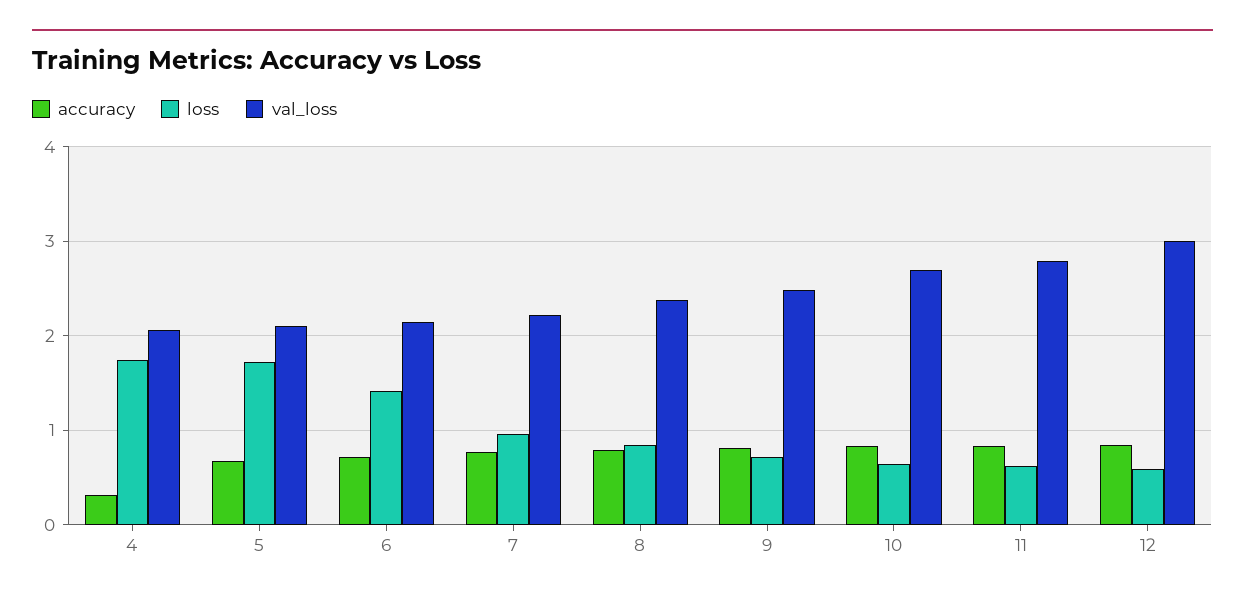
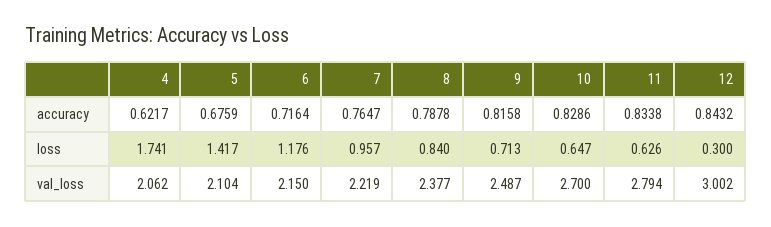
  {
    "accuracy": {
-     "4": 0.3,
+     "4": 0.6217,
      "5": 0.6759,
      "6": 0.7164,
      "7": 0.7647,
      "8": 0.7878,
      "9": 0.8158,
      "10": 0.8286,
      "11": 0.8338,
      "12": 0.8432
    },
    "loss": {
      "4": 1.741,
-     "5": 1.7,
+     "5": 1.417,
-     "6": 1.4,
+     "6": 1.176,
      "7": 0.957,
      "8": 0.84,
      "9": 0.713,
      "10": 0.647,
      "11": 0.626,
-     "12": 0.6
+     "12": 0.3
    },
    "val_loss": {
      "4": 2.062,
      "5": 2.104,
      "6": 2.15,
      "7": 2.219,
      "8": 2.377,
      "9": 2.487,
      "10": 2.7,
      "11": 2.794,
      "12": 3.002
    }
  }

